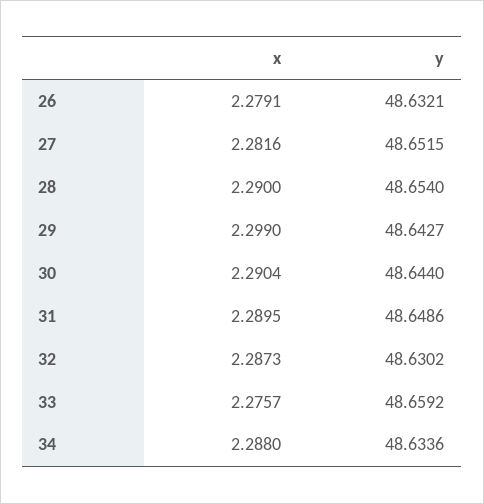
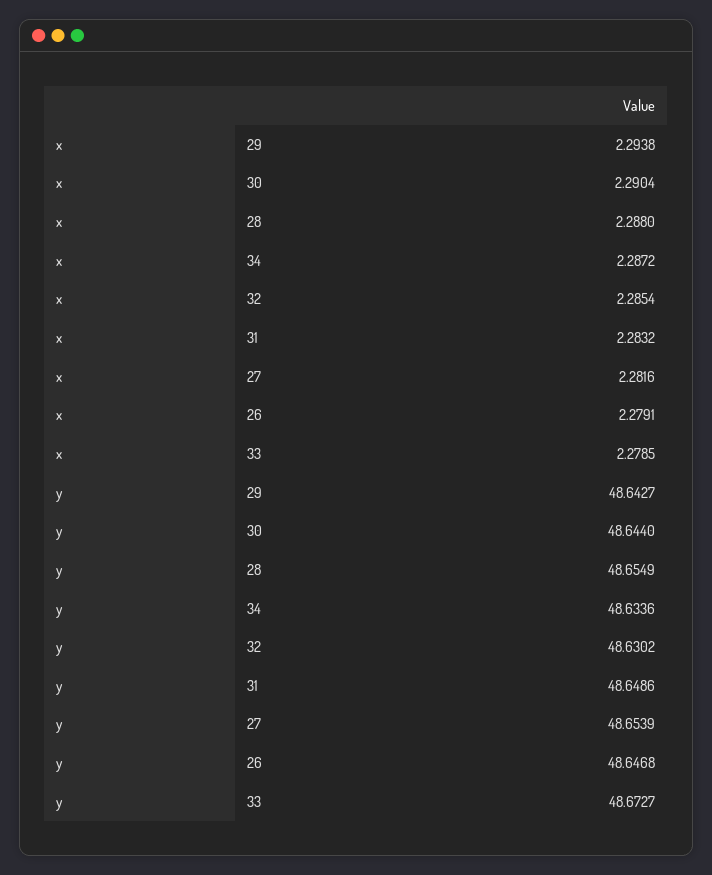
  {
    "x": {
      "26": 2.2791,
      "27": 2.2816,
-     "28": 2.29,
+     "28": 2.288,
-     "29": 2.299,
+     "29": 2.2938,
      "30": 2.2904,
-     "31": 2.2895,
+     "31": 2.2832,
-     "32": 2.2873,
+     "32": 2.2854,
-     "33": 2.2757,
+     "33": 2.2785,
-     "34": 2.288
+     "34": 2.2872
    },
    "y": {
-     "26": 48.6321,
+     "26": 48.6468,
-     "27": 48.6515,
+     "27": 48.6539,
-     "28": 48.654,
+     "28": 48.6549,
      "29": 48.6427,
      "30": 48.644,
      "31": 48.6486,
      "32": 48.6302,
-     "33": 48.6592,
+     "33": 48.6727,
      "34": 48.6336
    }
  }

